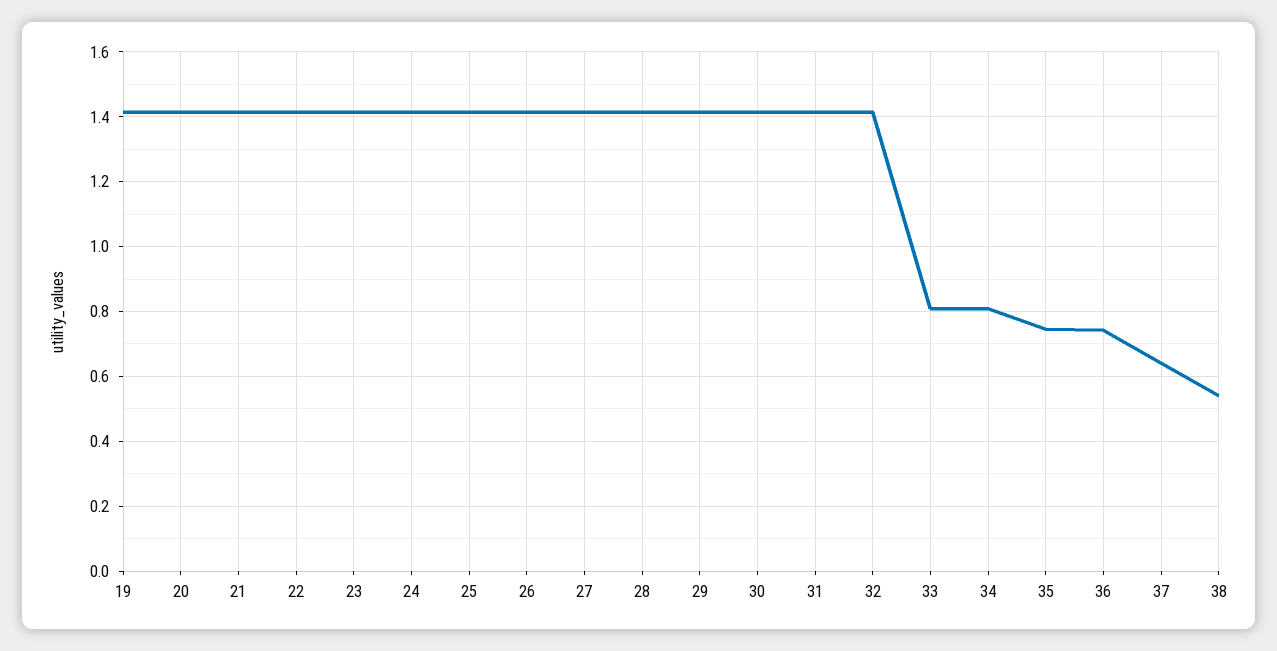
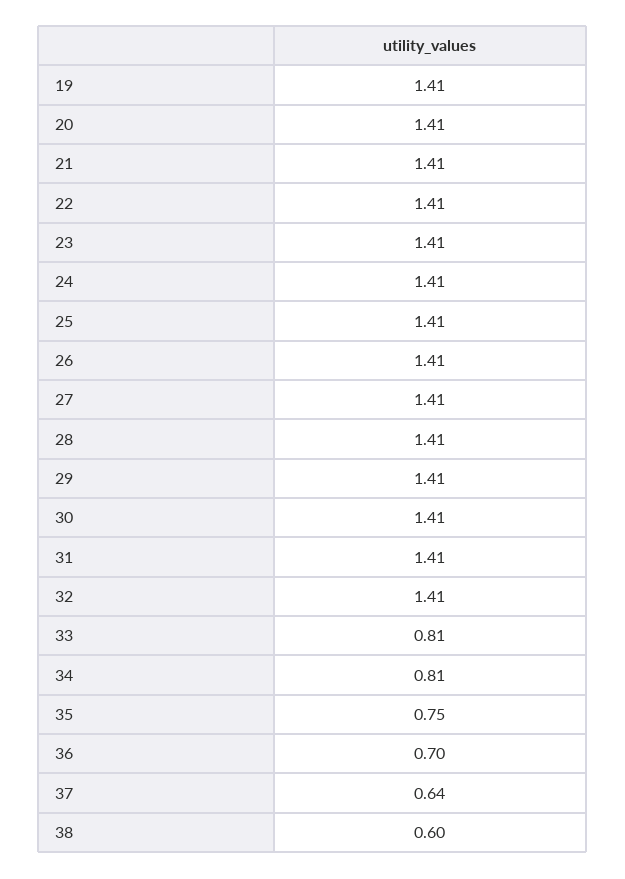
  {
    "19": 1.41,
    "20": 1.41,
    "21": 1.41,
    "22": 1.41,
    "23": 1.41,
    "24": 1.41,
    "25": 1.41,
    "26": 1.41,
    "27": 1.41,
    "28": 1.41,
    "29": 1.41,
    "30": 1.41,
    "31": 1.41,
    "32": 1.41,
    "33": 0.81,
    "34": 0.81,
    "35": 0.75,
-   "36": 0.74,
+   "36": 0.7,
    "37": 0.64,
-   "38": 0.54
+   "38": 0.6
  }

